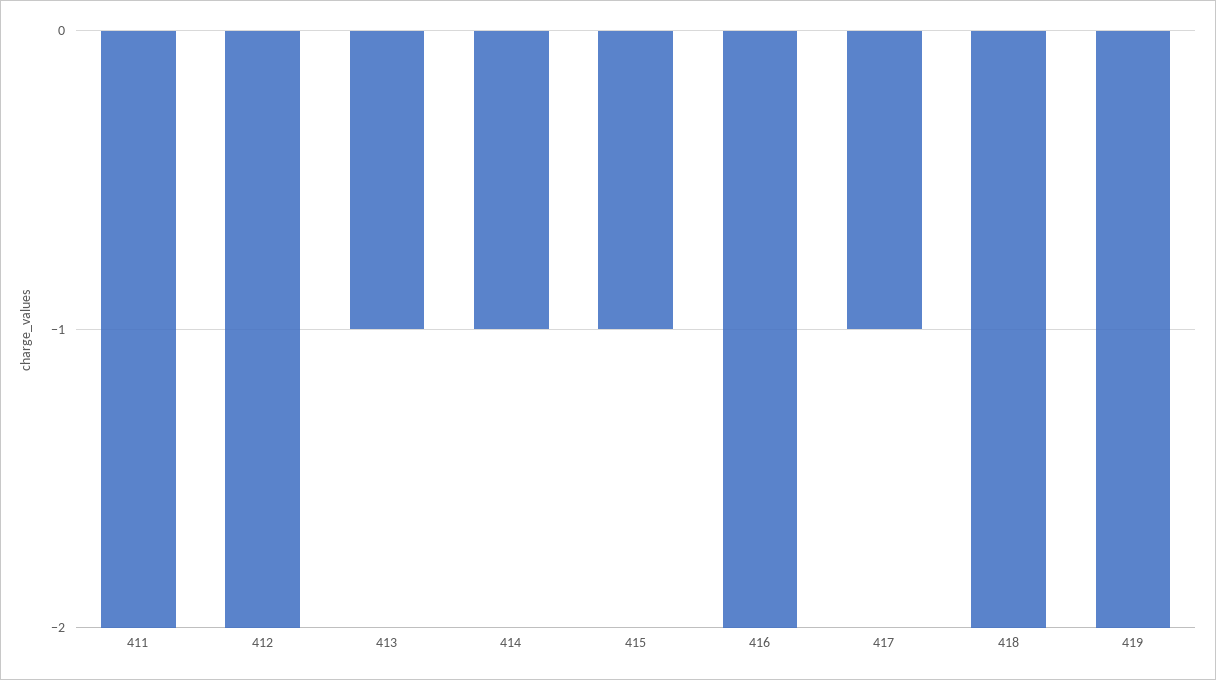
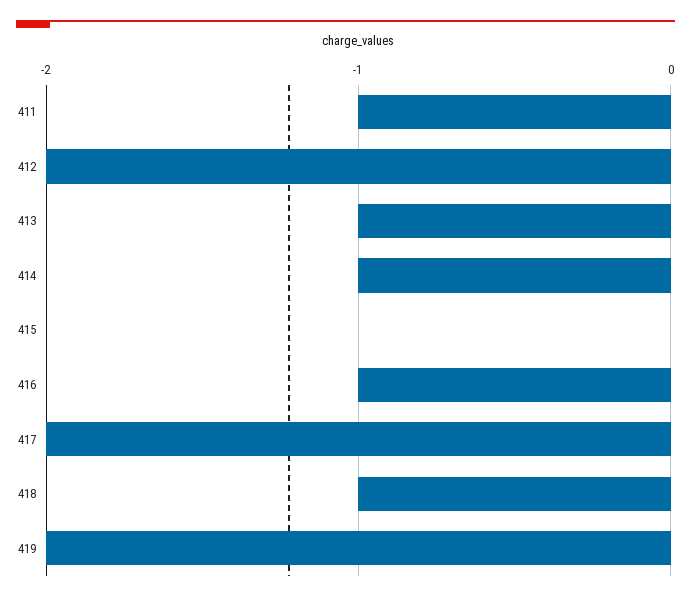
  {
-   "411": -2,
+   "411": -1,
    "412": -2,
    "413": -1,
    "414": -1,
-   "415": -1,
+   "415": 0,
-   "416": -2,
+   "416": -1,
-   "417": -1,
+   "417": -2,
-   "418": -2,
+   "418": -1,
    "419": -2
  }

